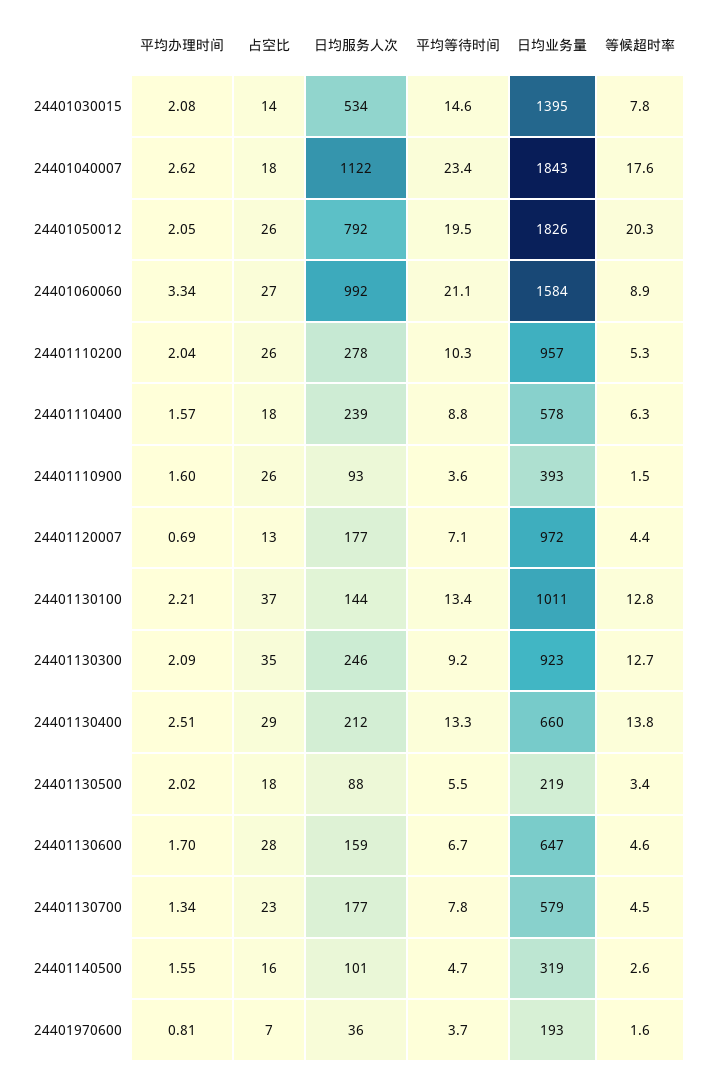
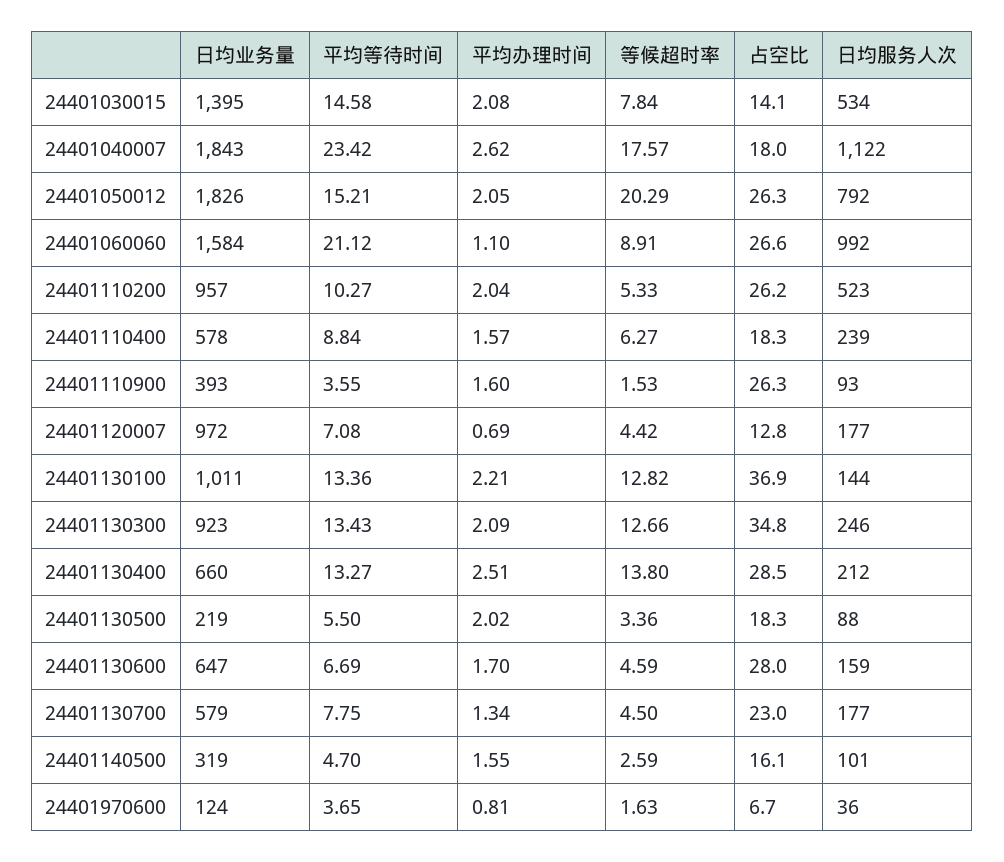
  {
    "平均办理时间": {
      "24401030015": 2.08,
      "24401040007": 2.62,
      "24401050012": 2.05,
-     "24401060060": 3.34,
+     "24401060060": 1.1,
      "24401110200": 2.04,
      "24401110400": 1.57,
      "24401110900": 1.6,
      "24401120007": 0.69,
      "24401130100": 2.21,
      "24401130300": 2.09,
      "24401130400": 2.51,
      "24401130500": 2.02,
      "24401130600": 1.7,
      "24401130700": 1.34,
      "24401140500": 1.55,
      "24401970600": 0.81
    },
    "占空比": {
      "24401030015": 14.1,
      "24401040007": 18,
      "24401050012": 26.3,
      "24401060060": 26.6,
      "24401110200": 26.2,
      "24401110400": 18.3,
      "24401110900": 26.3,
      "24401120007": 12.8,
      "24401130100": 36.9,
      "24401130300": 34.8,
      "24401130400": 28.5,
      "24401130500": 18.3,
      "24401130600": 28,
      "24401130700": 23,
      "24401140500": 16.1,
      "24401970600": 6.7
    },
    "日均服务人次": {
      "24401030015": 534,
      "24401040007": 1122,
      "24401050012": 792,
      "24401060060": 992,
-     "24401110200": 278,
+     "24401110200": 523,
      "24401110400": 239,
      "24401110900": 93,
      "24401120007": 177,
      "24401130100": 144,
      "24401130300": 246,
      "24401130400": 212,
      "24401130500": 88,
      "24401130600": 159,
      "24401130700": 177,
      "24401140500": 101,
      "24401970600": 36
    },
    "平均等待时间": {
      "24401030015": 14.58,
      "24401040007": 23.42,
-     "24401050012": 19.5,
+     "24401050012": 15.21,
      "24401060060": 21.12,
      "24401110200": 10.27,
      "24401110400": 8.84,
      "24401110900": 3.55,
      "24401120007": 7.08,
      "24401130100": 13.36,
-     "24401130300": 9.2,
+     "24401130300": 13.43,
      "24401130400": 13.27,
      "24401130500": 5.5,
      "24401130600": 6.69,
      "24401130700": 7.75,
      "24401140500": 4.7,
      "24401970600": 3.65
    },
    "日均业务量": {
      "24401030015": 1395,
      "24401040007": 1843,
      "24401050012": 1826,
      "24401060060": 1584,
      "24401110200": 957,
      "24401110400": 578,
      "24401110900": 393,
      "24401120007": 972,
      "24401130100": 1011,
      "24401130300": 923,
      "24401130400": 660,
      "24401130500": 219,
      "24401130600": 647,
      "24401130700": 579,
      "24401140500": 319,
-     "24401970600": 193
+     "24401970600": 124
    },
    "等候超时率": {
      "24401030015": 7.84,
      "24401040007": 17.57,
      "24401050012": 20.29,
      "24401060060": 8.91,
      "24401110200": 5.33,
      "24401110400": 6.27,
      "24401110900": 1.53,
      "24401120007": 4.42,
      "24401130100": 12.82,
      "24401130300": 12.66,
      "24401130400": 13.8,
      "24401130500": 3.36,
      "24401130600": 4.59,
      "24401130700": 4.5,
      "24401140500": 2.59,
      "24401970600": 1.63
    }
  }

